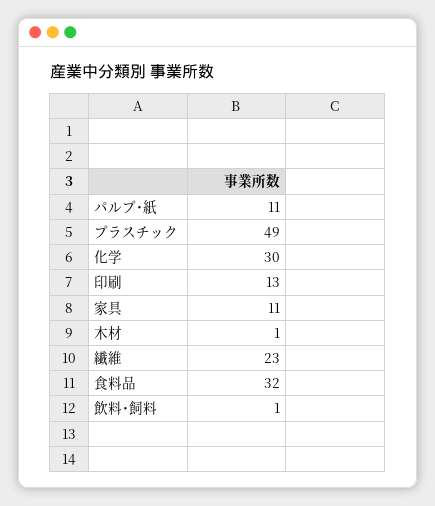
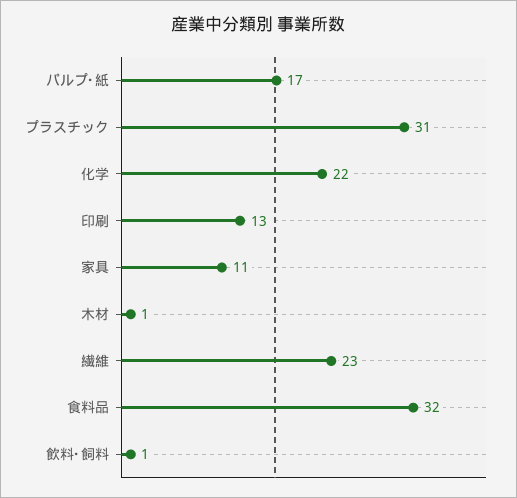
  {
-   "パルプ･紙": 11,
+   "パルプ･紙": 17,
-   "プラスチック": 49,
+   "プラスチック": 31,
-   "化学": 30,
+   "化学": 22,
    "印刷": 13,
    "家具": 11,
    "木材": 1,
    "繊維": 23,
    "食料品": 32,
    "飲料･飼料": 1
  }

